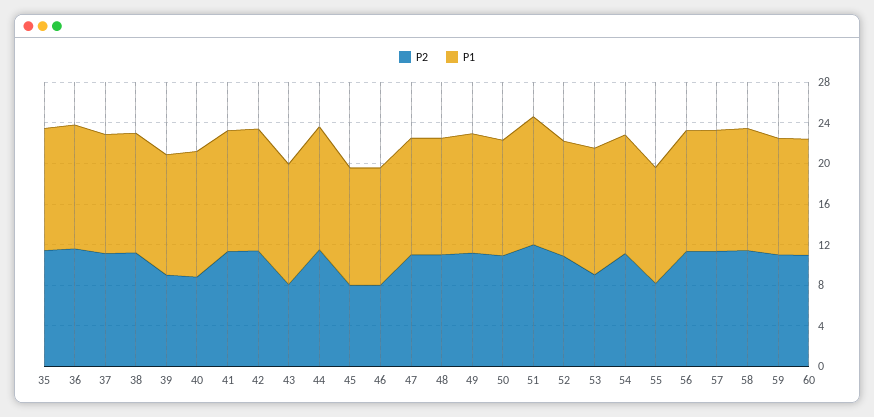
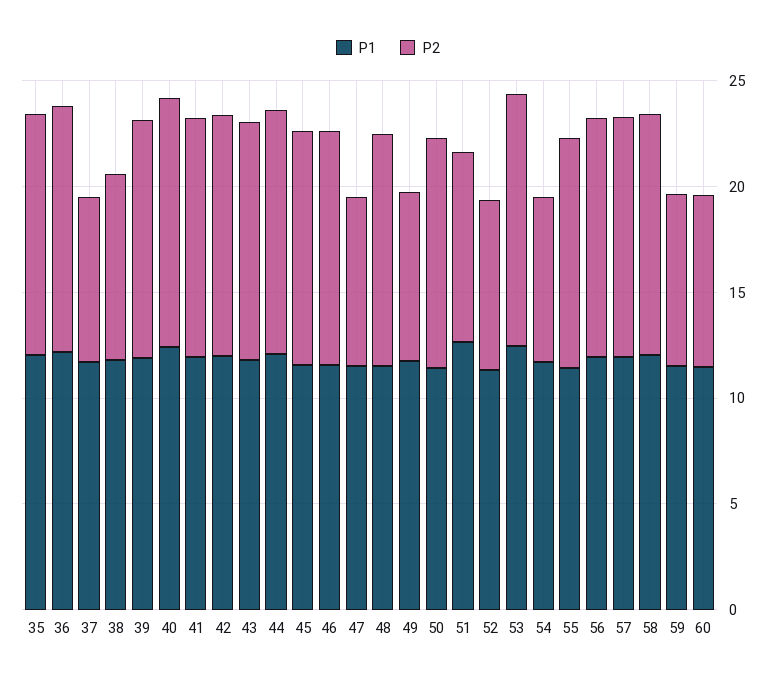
  {
    "P2": {
      "35": 11,
      "36": 12,
-     "37": 11,
+     "37": 8,
-     "38": 11,
+     "38": 9,
-     "39": 9,
+     "39": 11,
-     "40": 9,
+     "40": 12,
      "41": 11,
      "42": 11,
-     "43": 8,
+     "43": 11,
      "44": 12,
-     "45": 8,
+     "45": 11,
-     "46": 8,
+     "46": 11,
-     "47": 11,
+     "47": 8,
      "48": 11,
-     "49": 11,
+     "49": 8,
      "50": 11,
-     "51": 12,
+     "51": 9,
-     "52": 11,
+     "52": 8,
-     "53": 9,
+     "53": 12,
-     "54": 11,
+     "54": 8,
-     "55": 8,
+     "55": 11,
      "56": 11,
      "57": 11,
      "58": 11,
-     "59": 11,
+     "59": 8,
-     "60": 11
+     "60": 8
    },
    "P1": {
      "35": 12,
      "36": 12,
      "37": 12,
      "38": 12,
      "39": 12,
      "40": 12,
      "41": 12,
      "42": 12,
      "43": 12,
      "44": 12,
      "45": 12,
      "46": 12,
      "47": 12,
      "48": 12,
      "49": 12,
      "50": 11,
      "51": 13,
      "52": 11,
      "53": 12,
      "54": 12,
      "55": 11,
      "56": 12,
      "57": 12,
      "58": 12,
      "59": 12,
      "60": 11
    }
  }

